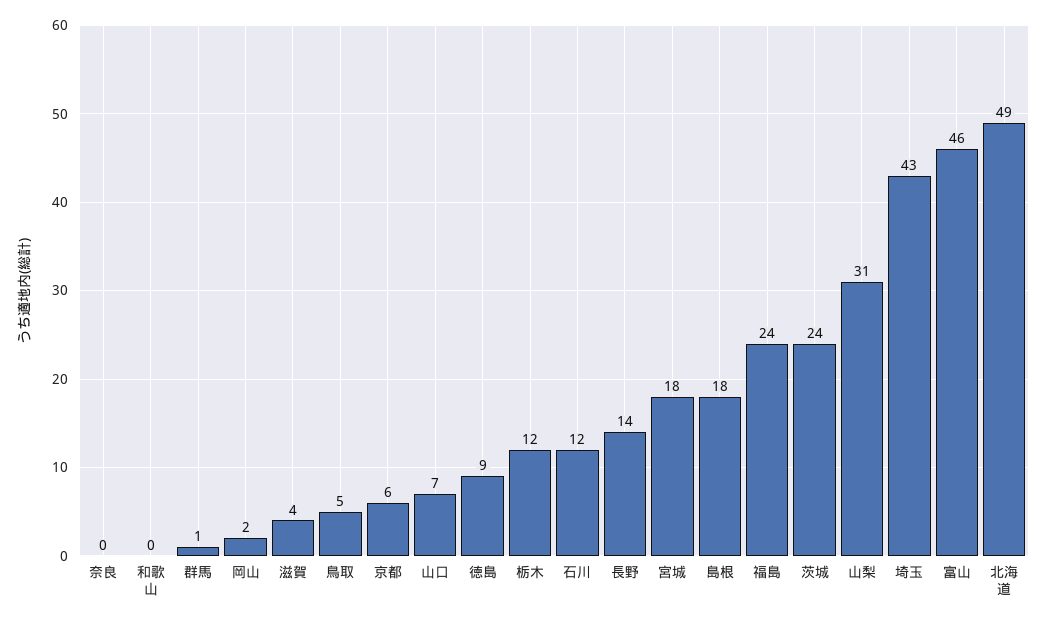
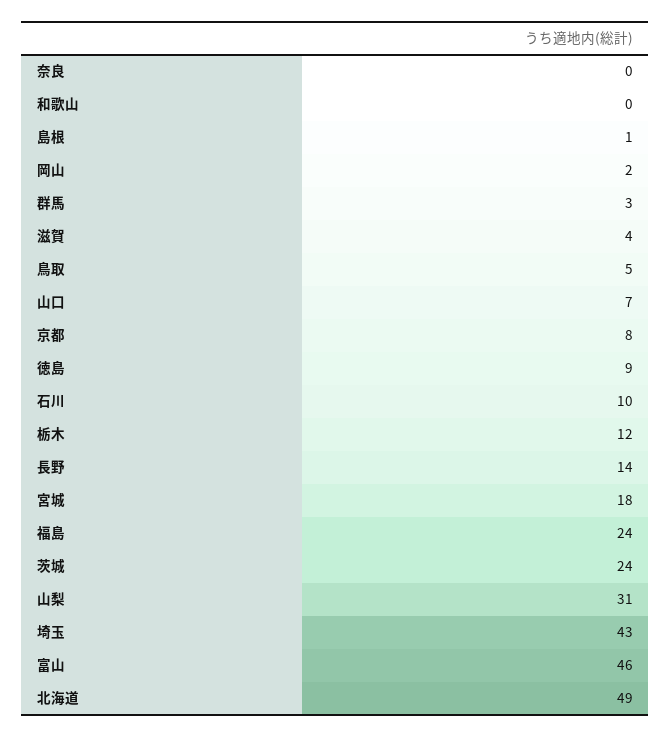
  {
    "奈良": 0,
    "和歌山": 0,
-   "群馬": 1,
+   "群馬": 3,
    "岡山": 2,
    "滋賀": 4,
    "鳥取": 5,
-   "京都": 6,
+   "京都": 8,
    "山口": 7,
    "徳島": 9,
    "栃木": 12,
-   "石川": 12,
+   "石川": 10,
    "長野": 14,
    "宮城": 18,
-   "島根": 18,
+   "島根": 1,
    "福島": 24,
    "茨城": 24,
    "山梨": 31,
    "埼玉": 43,
    "富山": 46,
    "北海道": 49
  }

